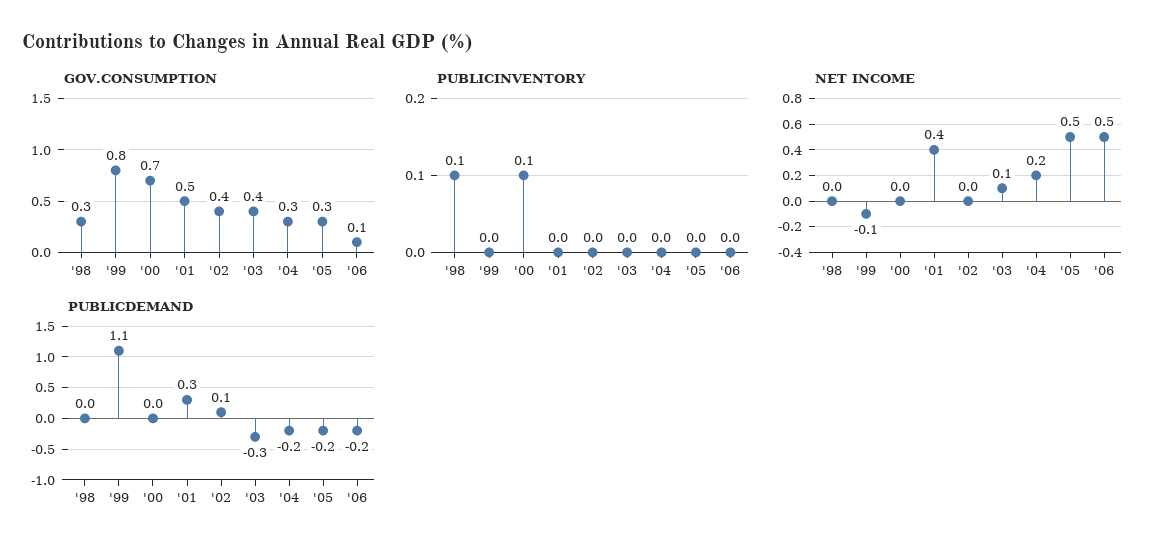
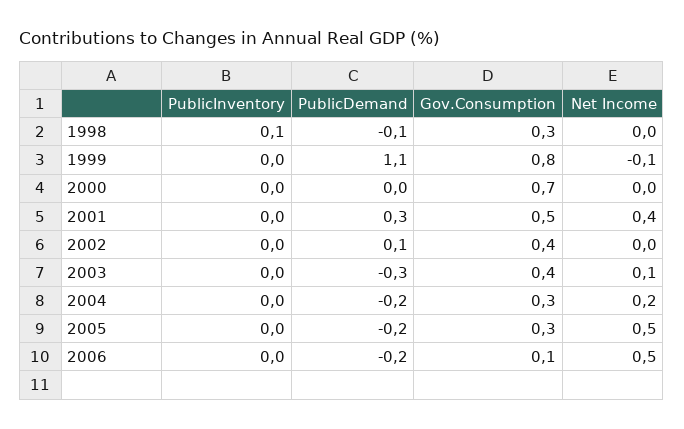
  {
    "GOV.CONSUMPTION": {
      "'98": 0.3,
      "'99": 0.8,
      "'00": 0.7,
      "'01": 0.5,
      "'02": 0.4,
      "'03": 0.4,
      "'04": 0.3,
      "'05": 0.3,
      "'06": 0.1
    },
    "PUBLICINVENTORY": {
      "'98": 0.1,
      "'99": 0,
-     "'00": 0.1,
+     "'00": 0,
      "'01": 0,
      "'02": 0,
      "'03": 0,
      "'04": 0,
      "'05": 0,
      "'06": 0
    },
    "NET INCOME": {
      "'98": 0,
      "'99": -0.1,
      "'00": 0,
      "'01": 0.4,
      "'02": 0,
      "'03": 0.1,
      "'04": 0.2,
      "'05": 0.5,
      "'06": 0.5
    },
    "PUBLICDEMAND": {
-     "'98": 0,
+     "'98": -0.1,
      "'99": 1.1,
      "'00": 0,
      "'01": 0.3,
      "'02": 0.1,
      "'03": -0.3,
      "'04": -0.2,
      "'05": -0.2,
      "'06": -0.2
    }
  }

